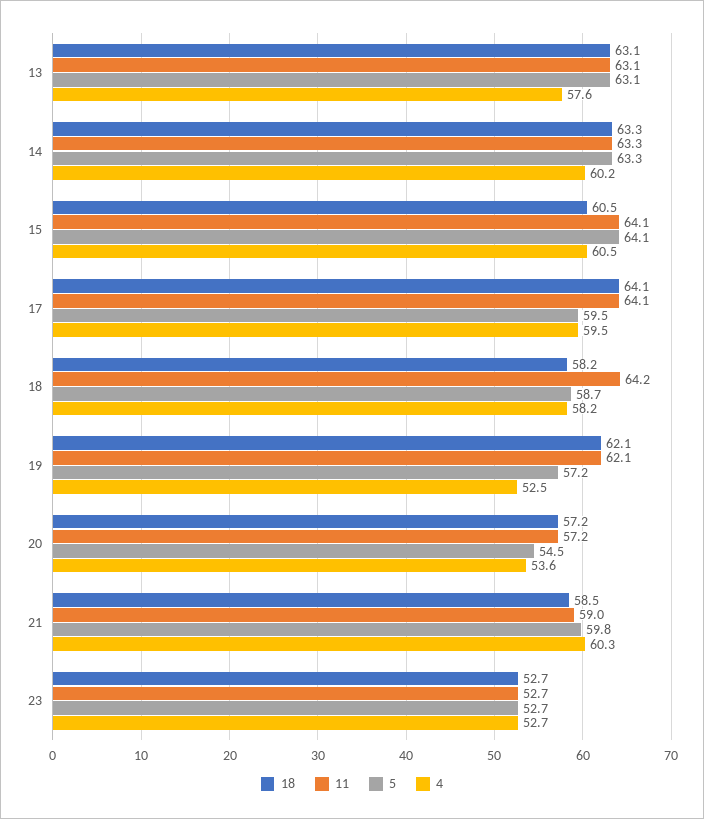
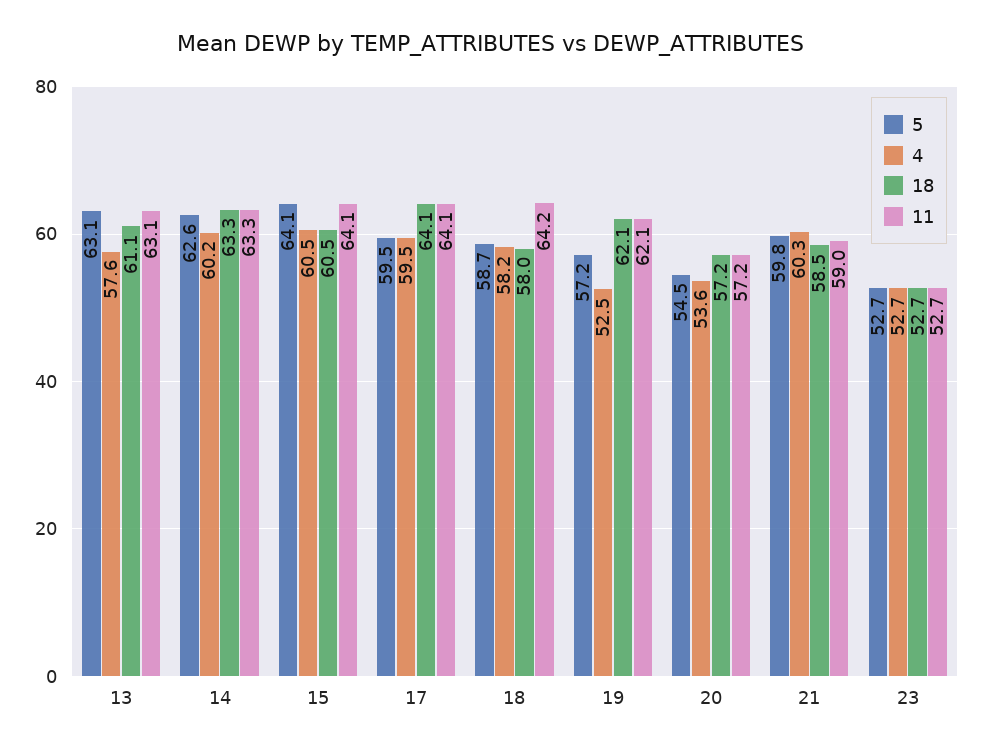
  {
    "18": {
-     "13": 63.1,
+     "13": 61.1,
      "14": 63.3,
      "15": 60.5,
      "17": 64.1,
-     "18": 58.2,
+     "18": 58,
      "19": 62.1,
      "20": 57.2,
      "21": 58.5,
      "23": 52.7
    },
    "11": {
      "13": 63.1,
      "14": 63.3,
      "15": 64.1,
      "17": 64.1,
      "18": 64.2,
      "19": 62.1,
      "20": 57.2,
      "21": 59,
      "23": 52.7
    },
    "5": {
      "13": 63.1,
-     "14": 63.3,
+     "14": 62.6,
      "15": 64.1,
      "17": 59.5,
      "18": 58.7,
      "19": 57.2,
      "20": 54.5,
      "21": 59.8,
      "23": 52.7
    },
    "4": {
      "13": 57.6,
      "14": 60.2,
      "15": 60.5,
      "17": 59.5,
      "18": 58.2,
      "19": 52.5,
      "20": 53.6,
      "21": 60.3,
      "23": 52.7
    }
  }

